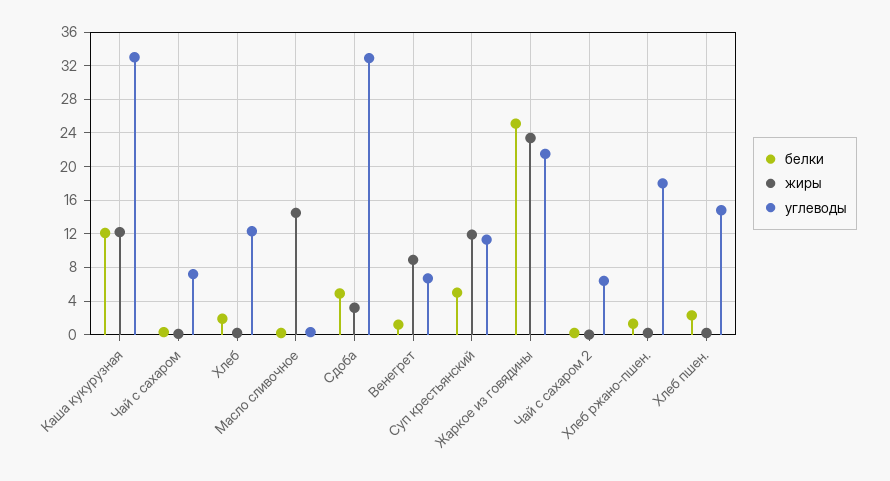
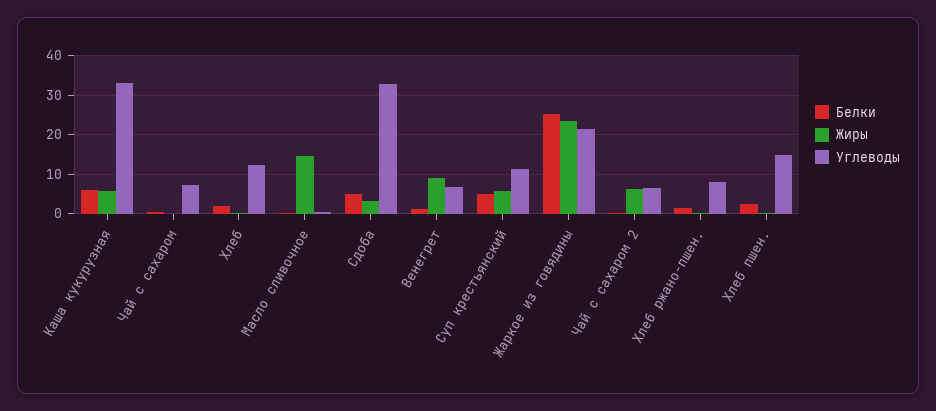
  {
    "белки": {
-     "Каша кукурузная": 12,
+     "Каша кукурузная": 6,
      "Чай с сахаром": 0,
      "Хлеб": 2,
      "Масло сливочное": 0,
      "Сдоба": 5,
      "Венегрет": 1,
      "Суп крестьянский": 5,
      "Жаркое из говядины": 25,
      "Чай с сахаром 2": 0,
      "Хлеб ржано-пшен.": 1,
      "Хлеб пшен.": 2
    },
    "жиры": {
-     "Каша кукурузная": 12,
+     "Каша кукурузная": 6,
      "Чай с сахаром": 0,
      "Хлеб": 0,
      "Масло сливочное": 15,
      "Сдоба": 3,
      "Венегрет": 9,
-     "Суп крестьянский": 12,
+     "Суп крестьянский": 6,
      "Жаркое из говядины": 23,
-     "Чай с сахаром 2": 0,
+     "Чай с сахаром 2": 6,
      "Хлеб ржано-пшен.": 0,
      "Хлеб пшен.": 0
    },
    "углеводы": {
      "Каша кукурузная": 33,
      "Чай с сахаром": 7,
      "Хлеб": 12,
      "Масло сливочное": 0,
      "Сдоба": 33,
      "Венегрет": 7,
      "Суп крестьянский": 11,
      "Жаркое из говядины": 22,
      "Чай с сахаром 2": 6,
-     "Хлеб ржано-пшен.": 18,
+     "Хлеб ржано-пшен.": 8,
      "Хлеб пшен.": 15
    }
  }

